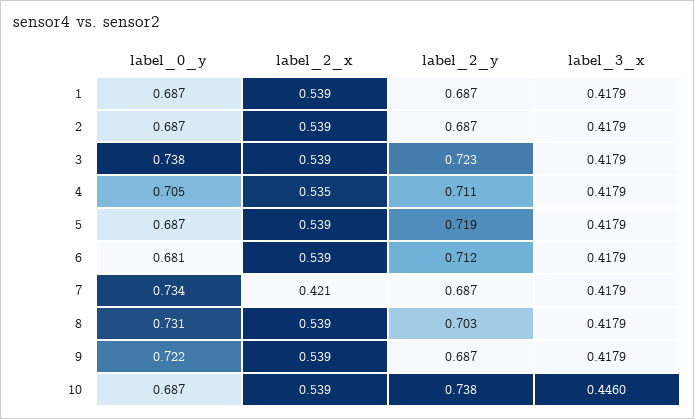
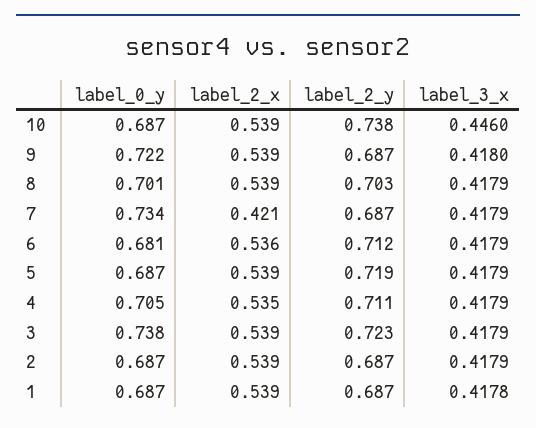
  {
    "label_0_y": {
      "1": 0.687,
      "2": 0.687,
      "3": 0.738,
      "4": 0.705,
      "5": 0.687,
      "6": 0.681,
      "7": 0.734,
-     "8": 0.731,
+     "8": 0.701,
      "9": 0.722,
      "10": 0.687
    },
    "label_2_x": {
      "1": 0.539,
      "2": 0.539,
      "3": 0.539,
      "4": 0.535,
      "5": 0.539,
-     "6": 0.539,
+     "6": 0.536,
      "7": 0.421,
      "8": 0.539,
      "9": 0.539,
      "10": 0.539
    },
    "label_2_y": {
      "1": 0.687,
      "2": 0.687,
      "3": 0.723,
      "4": 0.711,
      "5": 0.719,
      "6": 0.712,
      "7": 0.687,
      "8": 0.703,
      "9": 0.687,
      "10": 0.738
    },
    "label_3_x": {
-     "1": 0.4179,
+     "1": 0.4178,
      "2": 0.4179,
      "3": 0.4179,
      "4": 0.4179,
      "5": 0.4179,
      "6": 0.4179,
      "7": 0.4179,
      "8": 0.4179,
-     "9": 0.4179,
+     "9": 0.418,
      "10": 0.446
    }
  }

